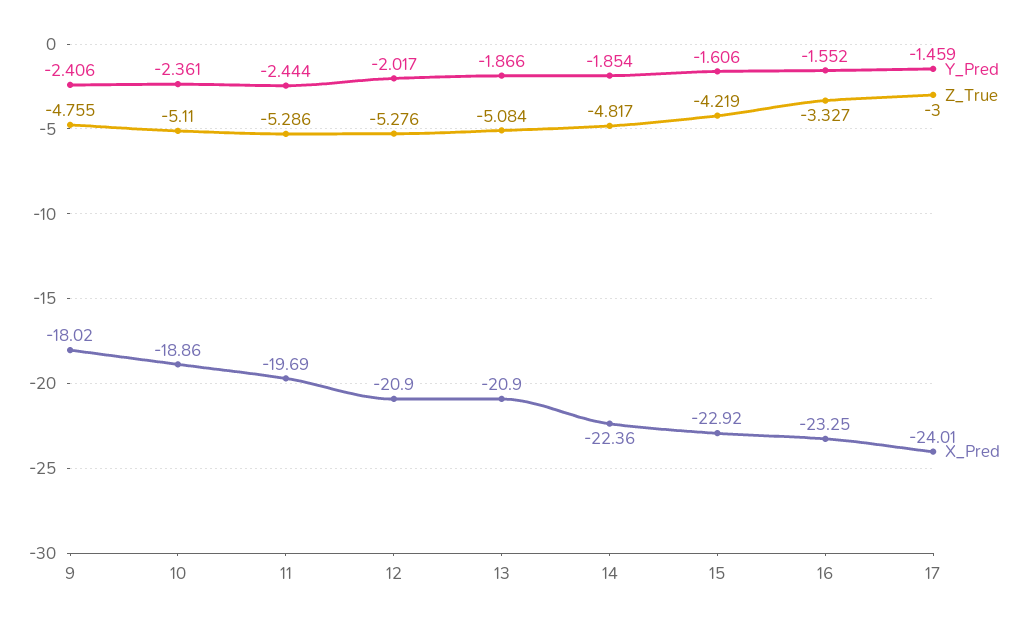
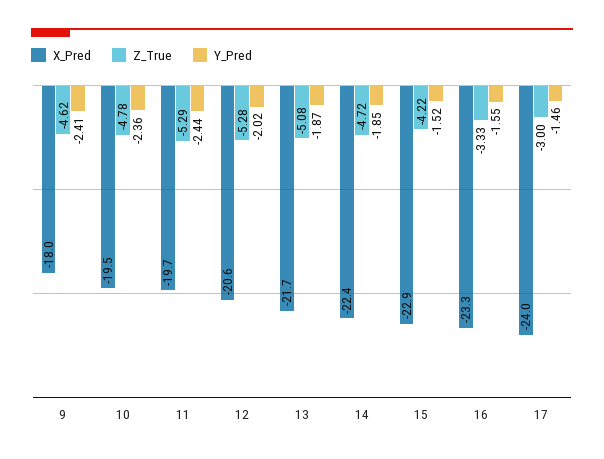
  {
    "Y_Pred": {
      "9": -2.406,
      "10": -2.361,
      "11": -2.444,
      "12": -2.017,
      "13": -1.866,
      "14": -1.854,
-     "15": -1.606,
+     "15": -1.52,
      "16": -1.552,
      "17": -1.459
    },
    "Z_True": {
-     "9": -4.755,
+     "9": -4.62,
-     "10": -5.11,
+     "10": -4.78,
      "11": -5.286,
      "12": -5.276,
      "13": -5.084,
-     "14": -4.817,
+     "14": -4.72,
      "15": -4.219,
      "16": -3.327,
      "17": -3
    },
    "X_Pred": {
      "9": -18.02,
-     "10": -18.86,
+     "10": -19.5,
      "11": -19.69,
-     "12": -20.9,
+     "12": -20.6,
-     "13": -20.9,
+     "13": -21.7,
      "14": -22.36,
      "15": -22.92,
      "16": -23.25,
      "17": -24.01
    }
  }

